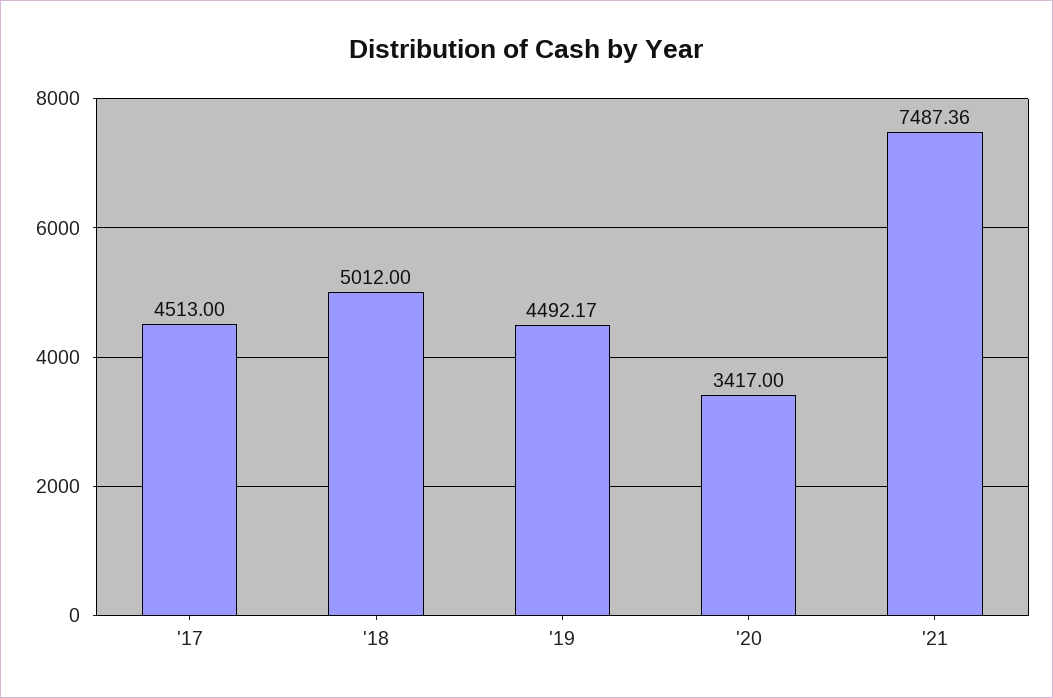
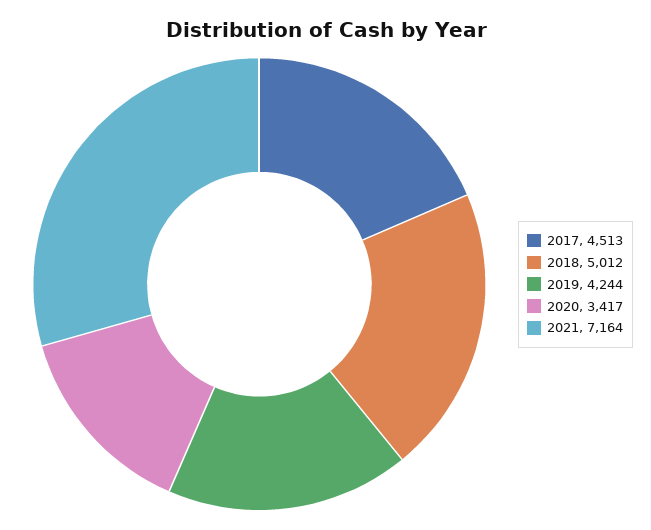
  {
    "'17": 4513,
    "'18": 5012,
-   "'19": 4492.17,
+   "'19": 4244,
    "'20": 3417,
-   "'21": 7487.36
+   "'21": 7164
  }

